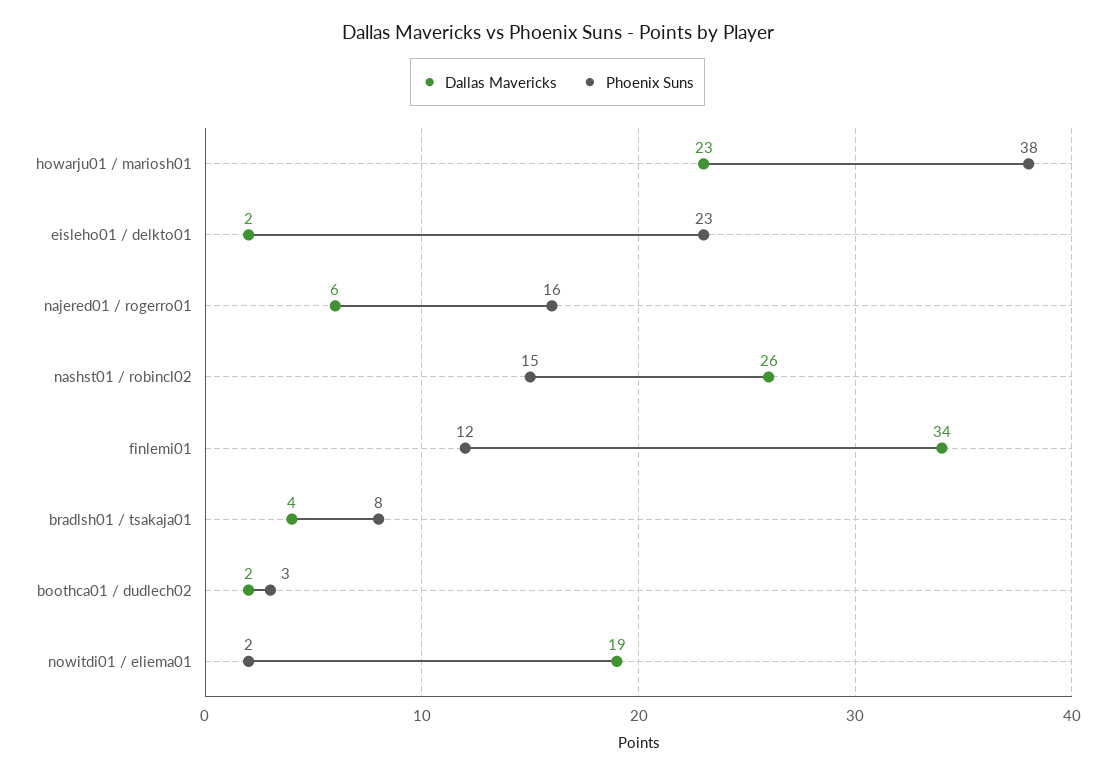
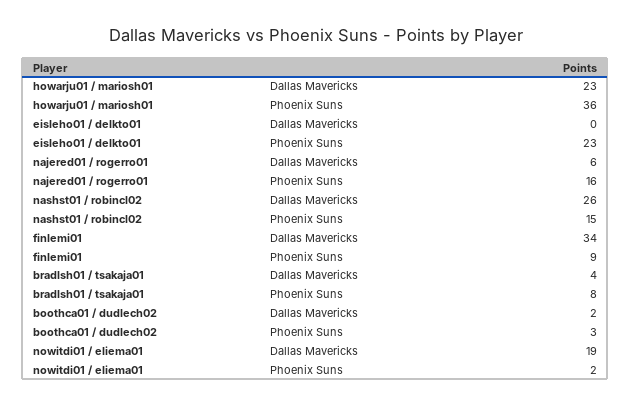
  {
    "Dallas Mavericks": {
      "howarju01 / mariosh01": 23,
-     "eisleho01 / delkto01": 2,
+     "eisleho01 / delkto01": 0,
      "najered01 / rogerro01": 6,
      "nashst01 / robincl02": 26,
      "finlemi01": 34,
      "bradlsh01 / tsakaja01": 4,
      "boothca01 / dudlech02": 2,
      "nowitdi01 / eliema01": 19
    },
    "Phoenix Suns": {
-     "howarju01 / mariosh01": 38,
+     "howarju01 / mariosh01": 36,
      "eisleho01 / delkto01": 23,
      "najered01 / rogerro01": 16,
      "nashst01 / robincl02": 15,
-     "finlemi01": 12,
+     "finlemi01": 9,
      "bradlsh01 / tsakaja01": 8,
      "boothca01 / dudlech02": 3,
      "nowitdi01 / eliema01": 2
    }
  }

